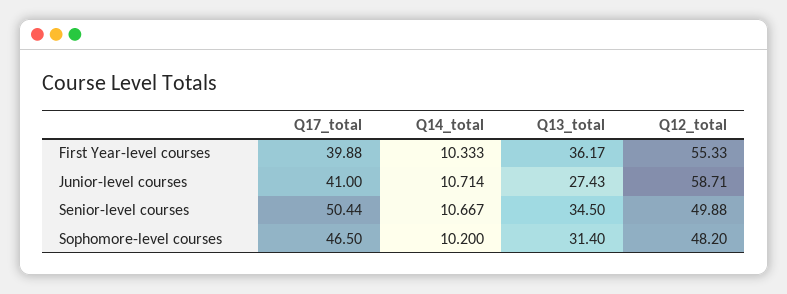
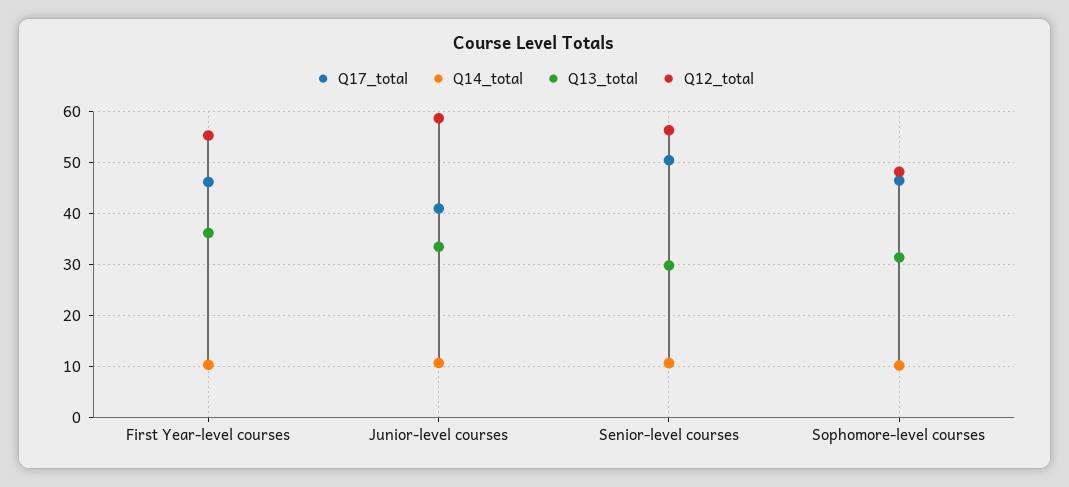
  {
    "Q17_total": {
-     "First Year-level courses": 39.88,
+     "First Year-level courses": 46,
      "Junior-level courses": 41,
      "Senior-level courses": 50.44,
      "Sophomore-level courses": 46.5
    },
    "Q14_total": {
      "First Year-level courses": 10.333,
      "Junior-level courses": 10.714,
      "Senior-level courses": 10.667,
      "Sophomore-level courses": 10.2
    },
    "Q13_total": {
      "First Year-level courses": 36.17,
-     "Junior-level courses": 27.43,
+     "Junior-level courses": 34,
-     "Senior-level courses": 34.5,
+     "Senior-level courses": 30,
      "Sophomore-level courses": 31.4
    },
    "Q12_total": {
      "First Year-level courses": 55.33,
      "Junior-level courses": 58.71,
-     "Senior-level courses": 49.88,
+     "Senior-level courses": 56,
      "Sophomore-level courses": 48.2
    }
  }

